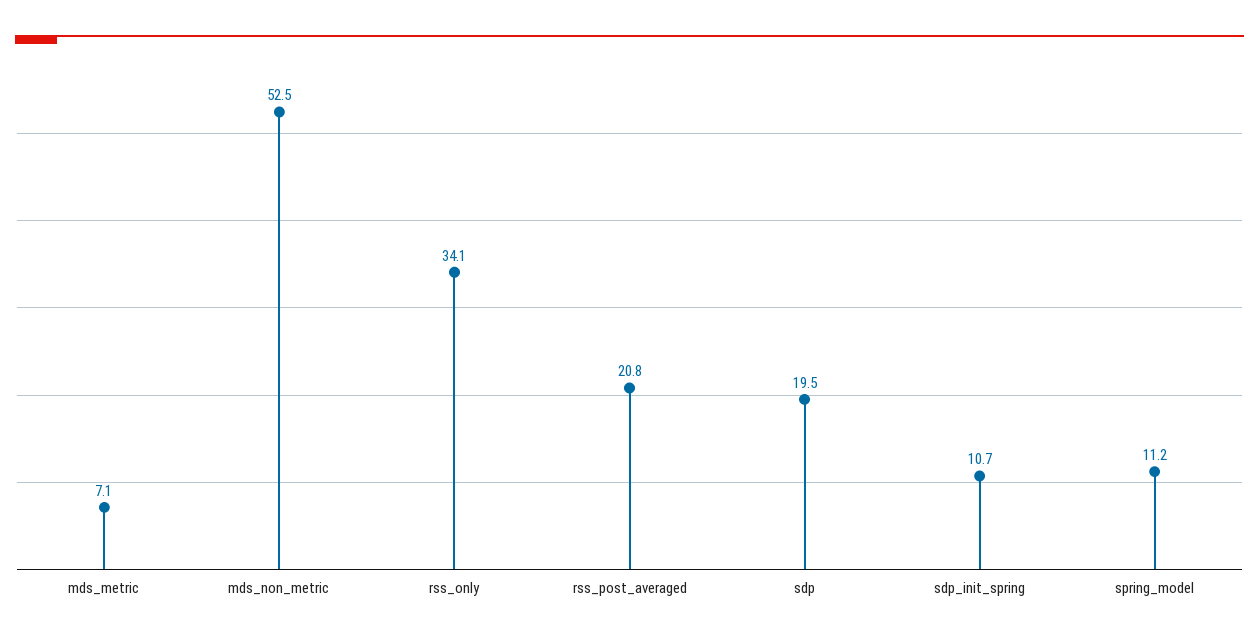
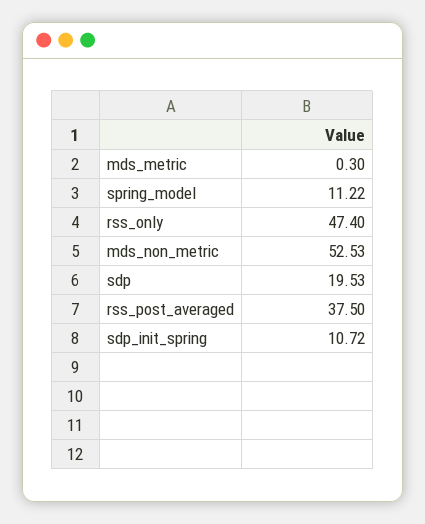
  {
-   "mds_metric": 7.1,
+   "mds_metric": 0.3,
    "mds_non_metric": 52.53,
-   "rss_only": 34.1,
+   "rss_only": 47.4,
-   "rss_post_averaged": 20.8,
+   "rss_post_averaged": 37.5,
    "sdp": 19.53,
    "sdp_init_spring": 10.72,
    "spring_model": 11.22
  }

